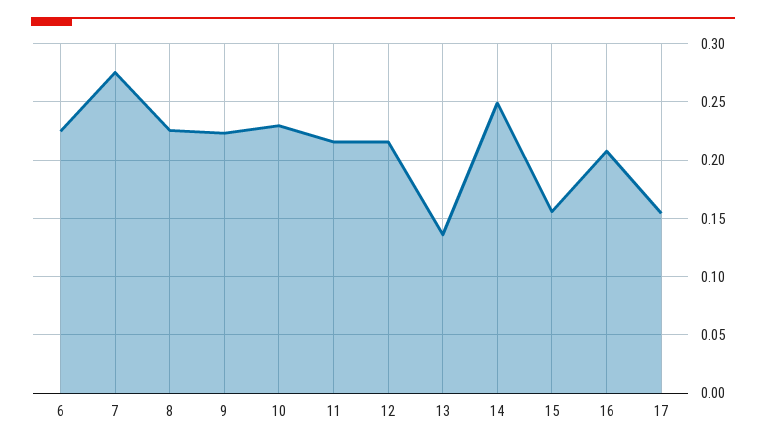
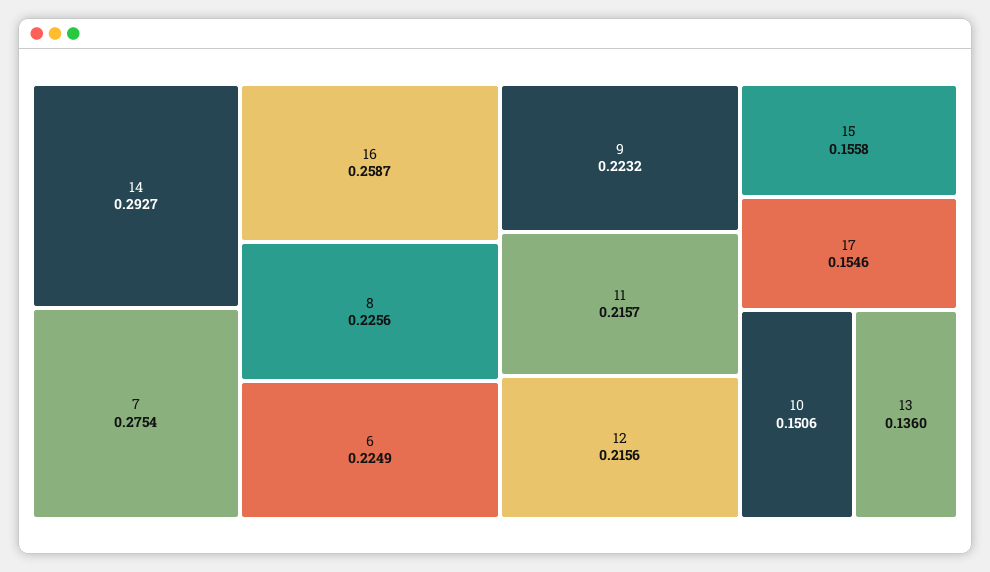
  {
    "6": 0.2249,
    "7": 0.2754,
    "8": 0.2256,
    "9": 0.2232,
-   "10": 0.23,
+   "10": 0.1506,
    "11": 0.2157,
    "12": 0.2156,
    "13": 0.136,
-   "14": 0.25,
+   "14": 0.2927,
    "15": 0.1558,
-   "16": 0.21,
+   "16": 0.2587,
    "17": 0.1546
  }

